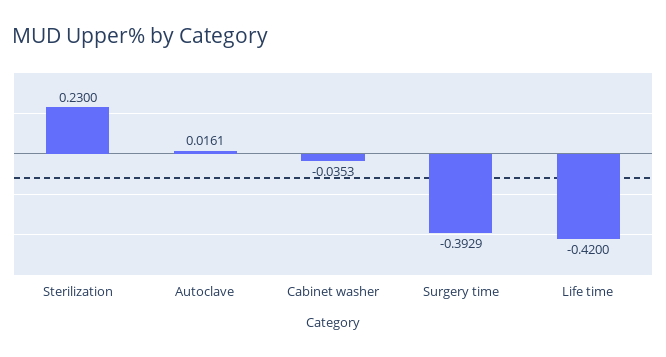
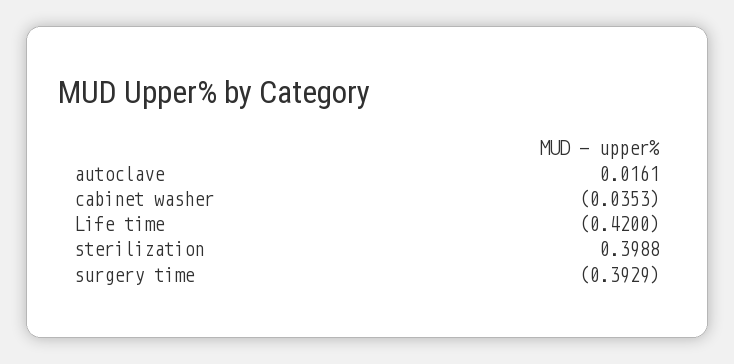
  {
-   "Sterilization": 0.23,
+   "Sterilization": 0.3988,
    "Autoclave": 0.0161,
    "Cabinet washer": -0.0353,
    "Surgery time": -0.3929,
    "Life time": -0.42
  }

